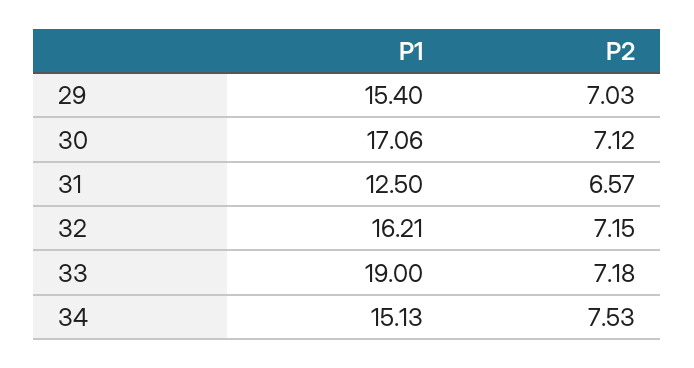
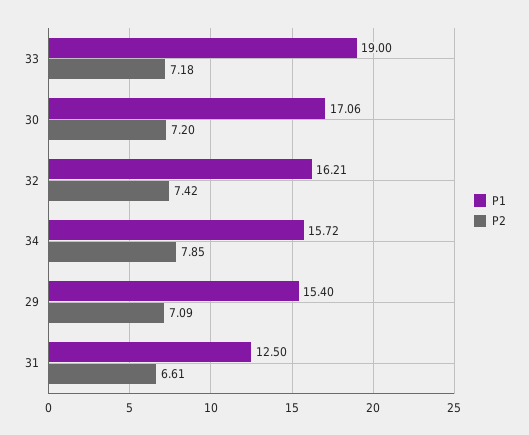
  {
    "P1": {
      "29": 15.4,
      "30": 17.06,
      "31": 12.5,
      "32": 16.21,
      "33": 19,
-     "34": 15.13
+     "34": 15.72
    },
    "P2": {
-     "29": 7.03,
+     "29": 7.09,
-     "30": 7.12,
+     "30": 7.2,
-     "31": 6.57,
+     "31": 6.61,
-     "32": 7.15,
+     "32": 7.42,
      "33": 7.18,
-     "34": 7.53
+     "34": 7.85
    }
  }

